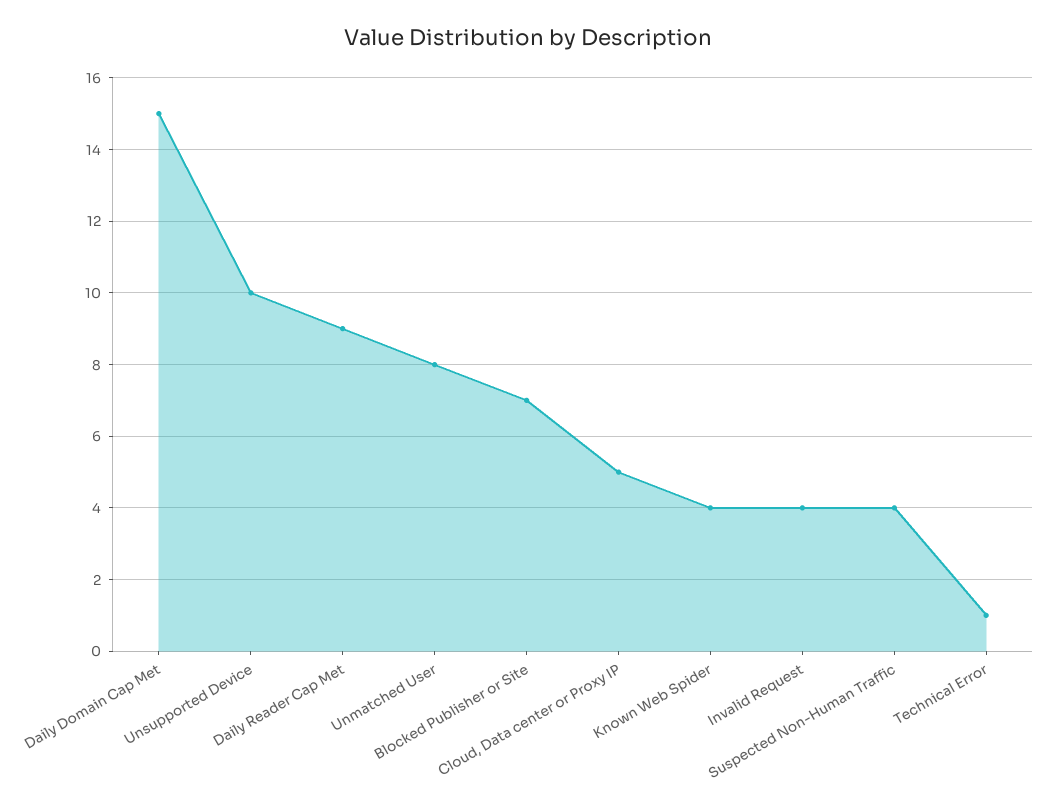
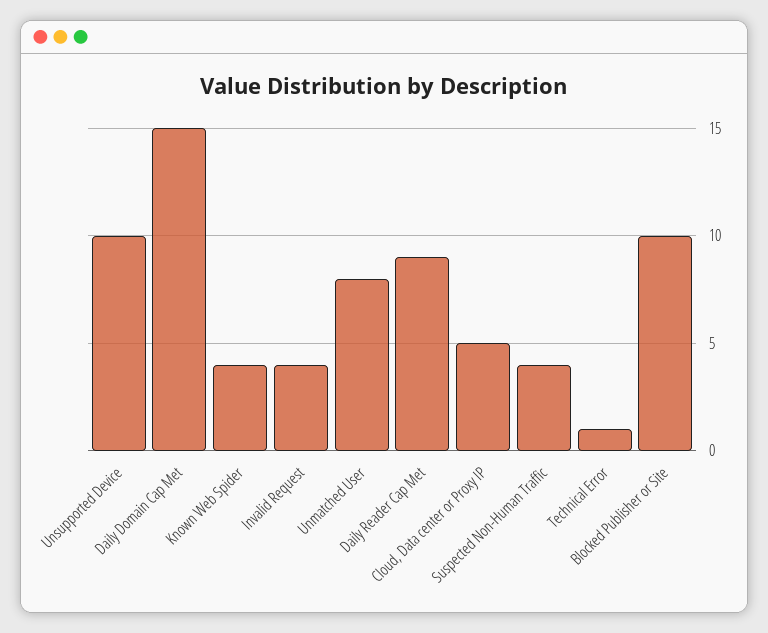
  {
    "Daily Domain Cap Met": 15,
    "Unsupported Device": 10,
    "Daily Reader Cap Met": 9,
    "Unmatched User": 8,
-   "Blocked Publisher or Site": 7,
+   "Blocked Publisher or Site": 10,
    "Cloud, Data center or Proxy IP": 5,
    "Known Web Spider": 4,
    "Invalid Request": 4,
    "Suspected Non-Human Traffic": 4,
    "Technical Error": 1
  }

